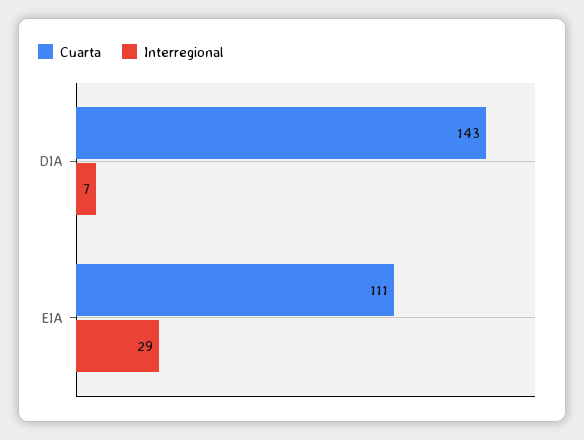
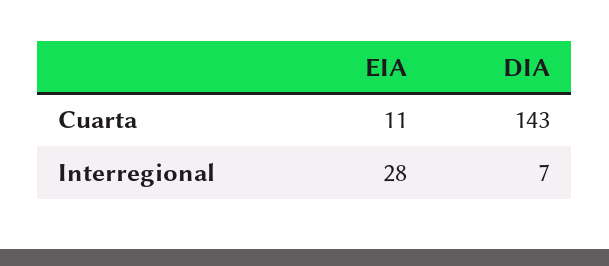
  {
    "Cuarta": {
      "DIA": 143,
-     "EIA": 111
+     "EIA": 11
    },
    "Interregional": {
      "DIA": 7,
-     "EIA": 29
+     "EIA": 28
    }
  }

